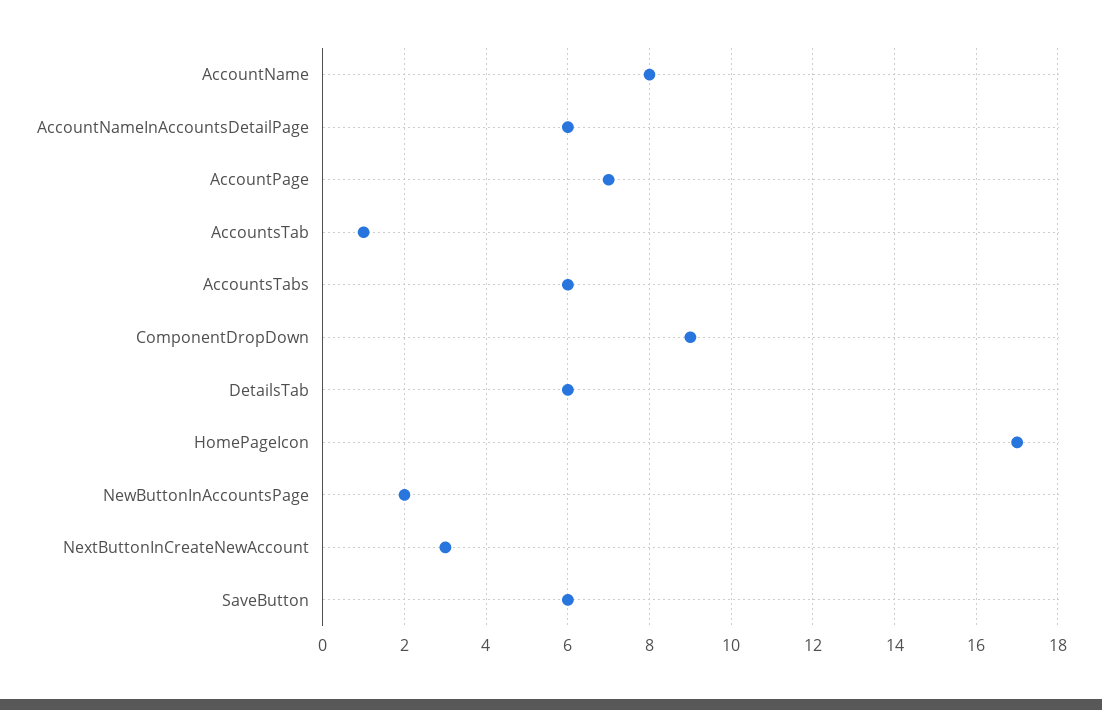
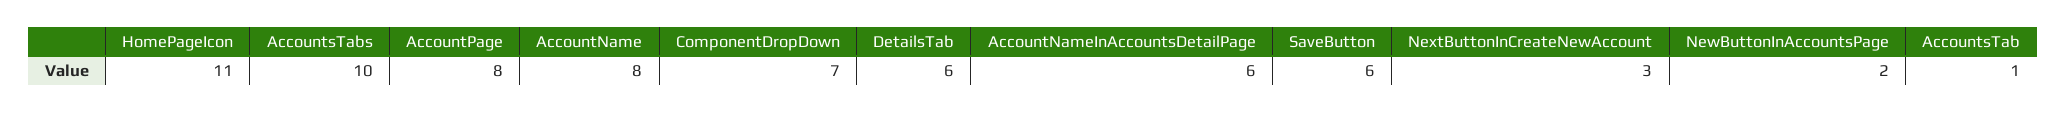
  {
    "AccountName": 8,
    "AccountNameInAccountsDetailPage": 6,
-   "AccountPage": 7,
+   "AccountPage": 8,
    "AccountsTab": 1,
-   "AccountsTabs": 6,
+   "AccountsTabs": 10,
-   "ComponentDropDown": 9,
+   "ComponentDropDown": 7,
    "DetailsTab": 6,
-   "HomePageIcon": 17,
+   "HomePageIcon": 11,
    "NewButtonInAccountsPage": 2,
    "NextButtonInCreateNewAccount": 3,
    "SaveButton": 6
  }

